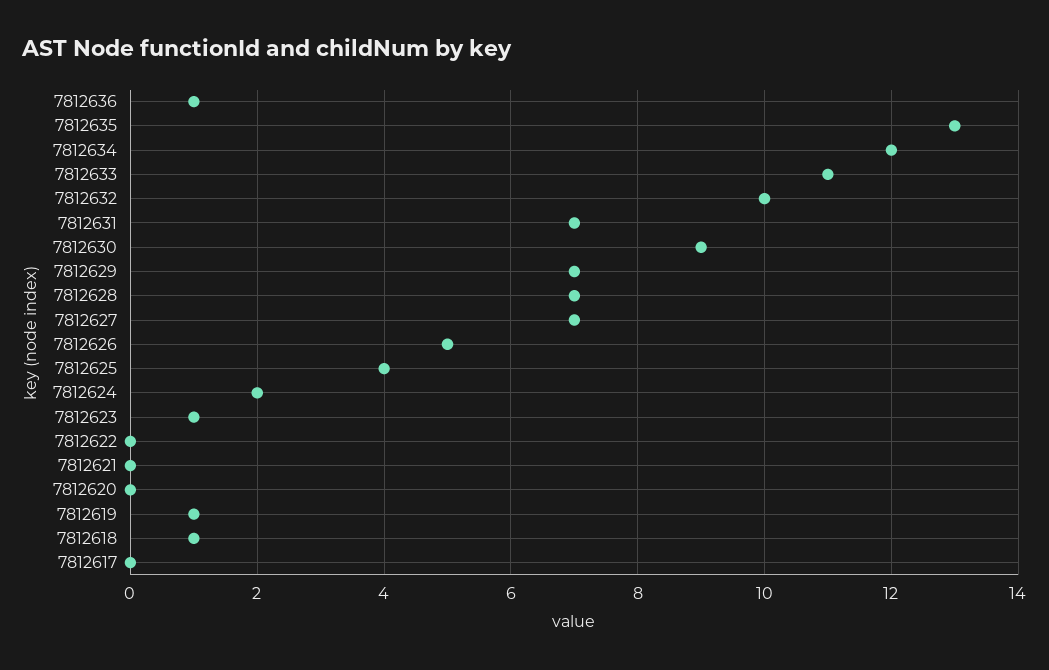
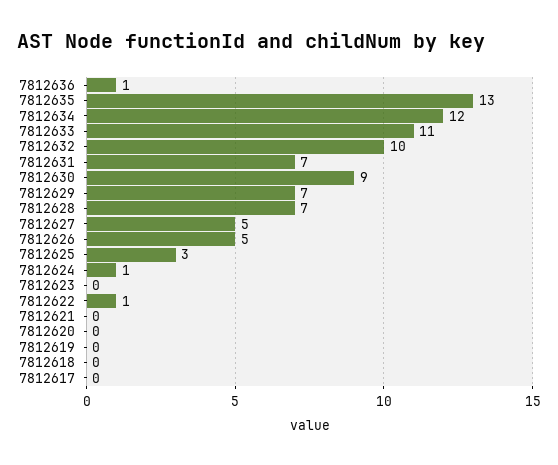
  {
    "7812636": 1,
    "7812635": 13,
    "7812634": 12,
    "7812633": 11,
    "7812632": 10,
    "7812631": 7,
    "7812630": 9,
    "7812629": 7,
    "7812628": 7,
-   "7812627": 7,
+   "7812627": 5,
    "7812626": 5,
-   "7812625": 4,
+   "7812625": 3,
-   "7812624": 2,
+   "7812624": 1,
-   "7812623": 1,
+   "7812623": 0,
-   "7812622": 0,
+   "7812622": 1,
    "7812621": 0,
    "7812620": 0,
-   "7812619": 1,
+   "7812619": 0,
-   "7812618": 1,
+   "7812618": 0,
    "7812617": 0
  }

